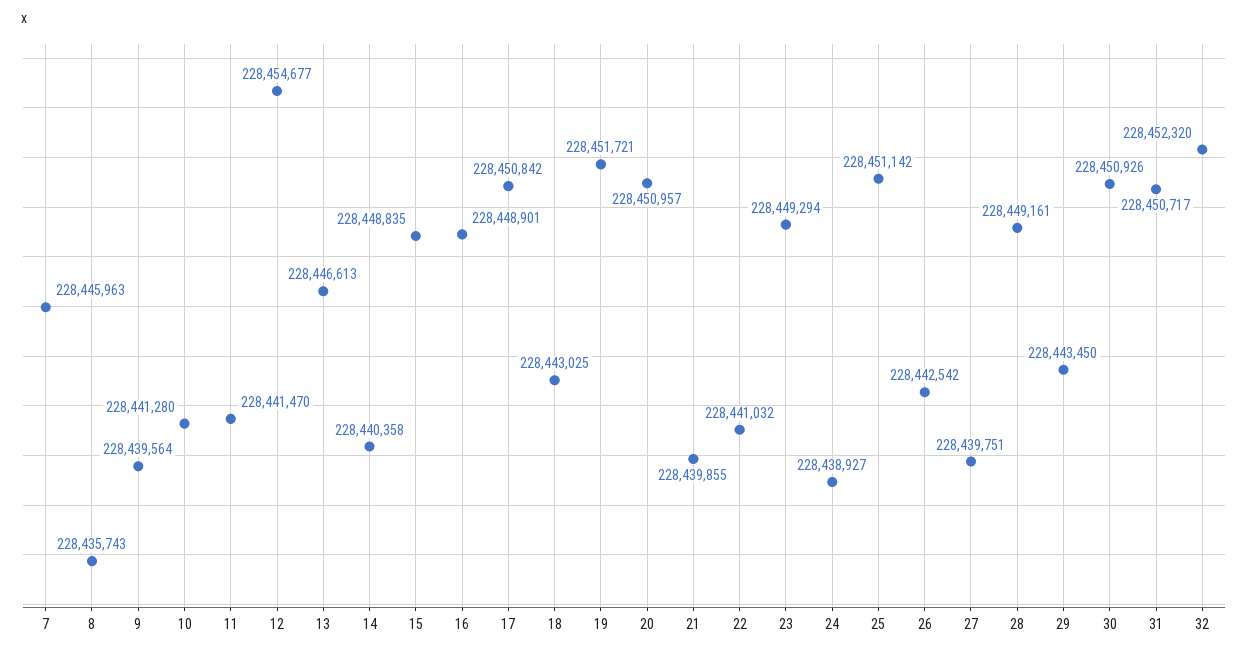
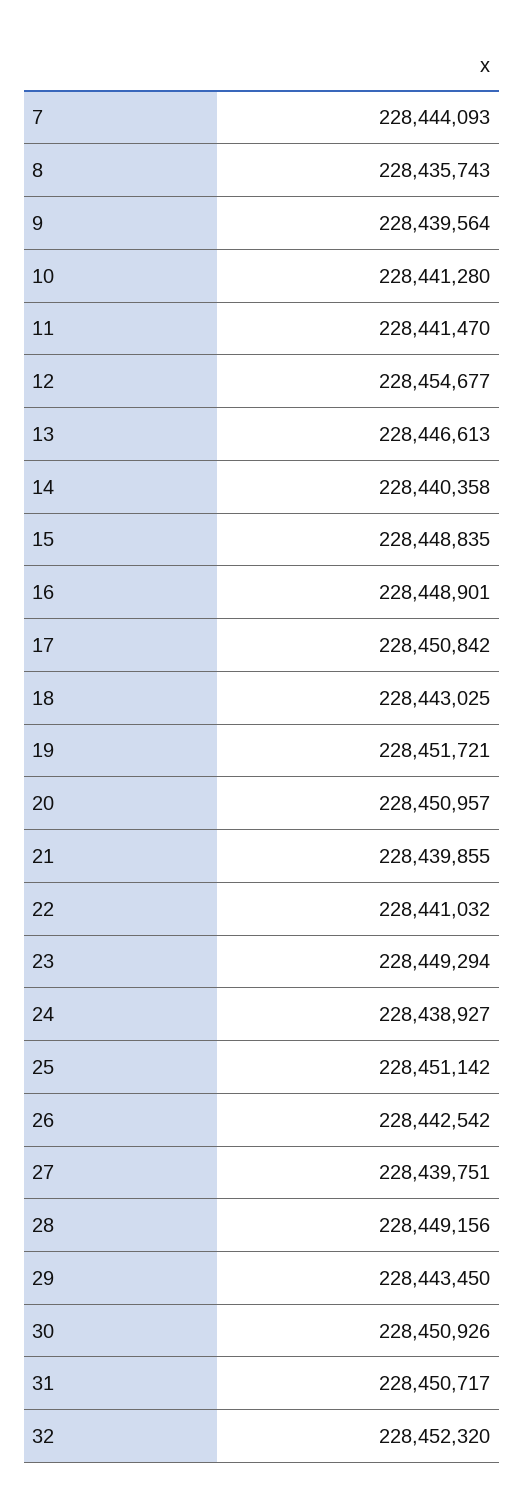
  {
-   "7": 228445963,
+   "7": 228444093,
    "8": 228435743,
    "9": 228439564,
    "10": 228441280,
    "11": 228441470,
    "12": 228454677,
    "13": 228446613,
    "14": 228440358,
    "15": 228448835,
    "16": 228448901,
    "17": 228450842,
    "18": 228443025,
    "19": 228451721,
    "20": 228450957,
    "21": 228439855,
    "22": 228441032,
    "23": 228449294,
    "24": 228438927,
    "25": 228451142,
    "26": 228442542,
    "27": 228439751,
-   "28": 228449161,
+   "28": 228449156,
    "29": 228443450,
    "30": 228450926,
    "31": 228450717,
    "32": 228452320
  }

